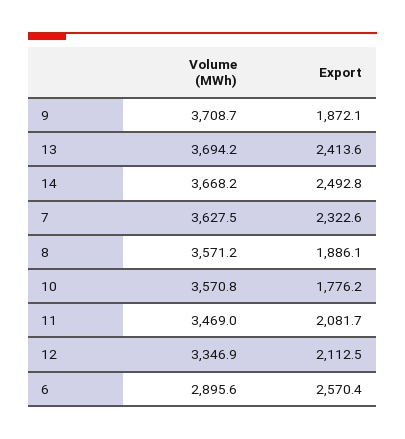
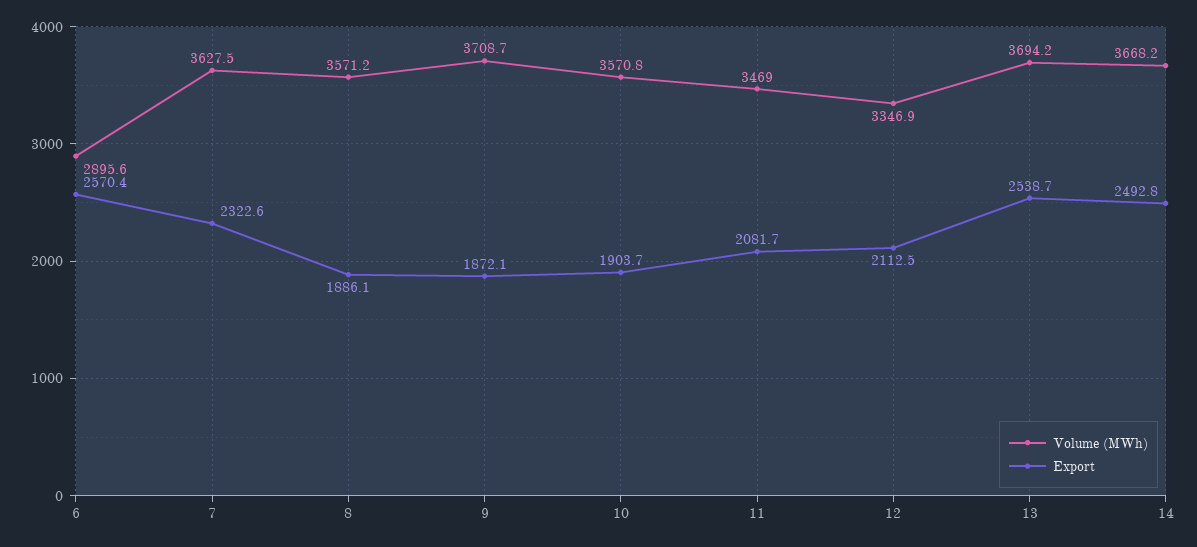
  {
    "Volume (MWh)": {
      "9": 3708.7,
      "13": 3694.2,
      "14": 3668.2,
      "7": 3627.5,
      "8": 3571.2,
      "10": 3570.8,
      "11": 3469,
      "12": 3346.9,
      "6": 2895.6
    },
    "Export": {
      "9": 1872.1,
-     "13": 2413.6,
+     "13": 2538.7,
      "14": 2492.8,
      "7": 2322.6,
      "8": 1886.1,
-     "10": 1776.2,
+     "10": 1903.7,
      "11": 2081.7,
      "12": 2112.5,
      "6": 2570.4
    }
  }

